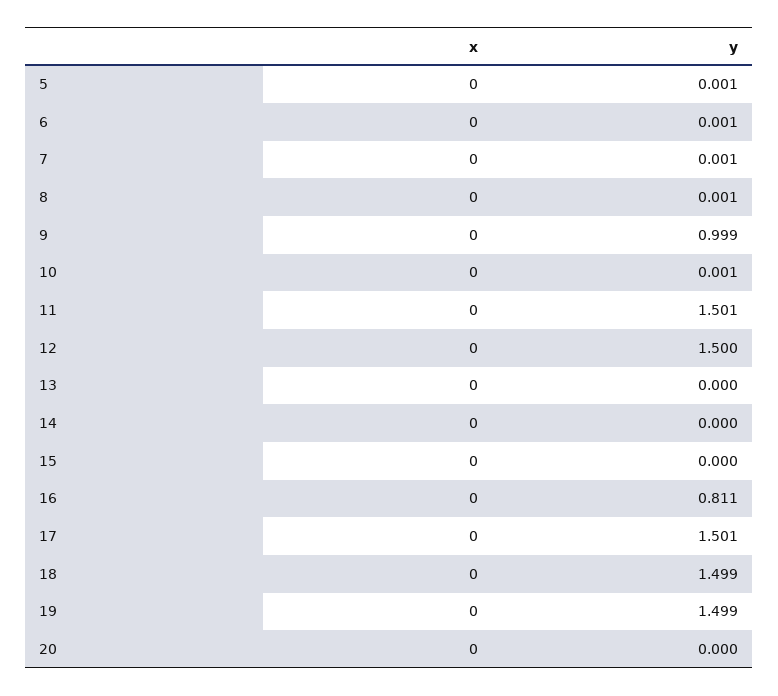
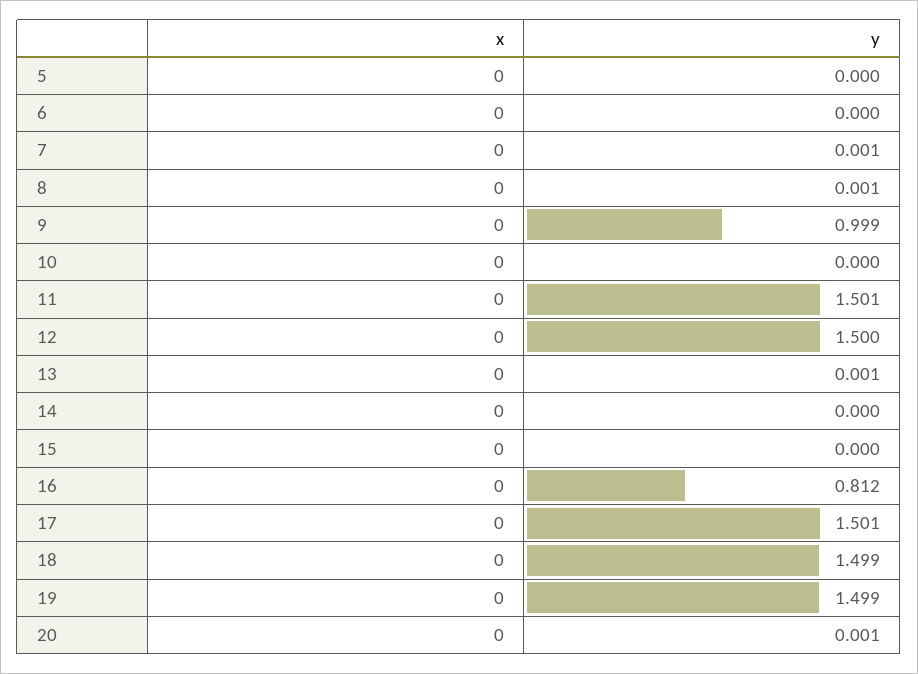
  {
    "x": {
      "5": 0,
      "6": 0,
      "7": 0,
      "8": 0,
      "9": 0,
      "10": 0,
      "11": 0,
      "12": 0,
      "13": 0,
      "14": 0,
      "15": 0,
      "16": 0,
      "17": 0,
      "18": 0,
      "19": 0,
      "20": 0
    },
    "y": {
-     "5": 0.001,
+     "5": 0,
-     "6": 0.001,
+     "6": 0,
      "7": 0.001,
      "8": 0.001,
      "9": 0.999,
-     "10": 0.001,
+     "10": 0,
      "11": 1.501,
      "12": 1.5,
-     "13": 0,
+     "13": 0.001,
      "14": 0,
      "15": 0,
-     "16": 0.811,
+     "16": 0.812,
      "17": 1.501,
      "18": 1.499,
      "19": 1.499,
-     "20": 0
+     "20": 0.001
    }
  }

